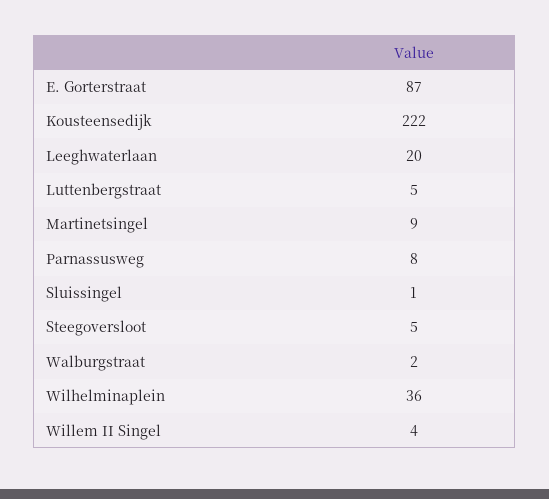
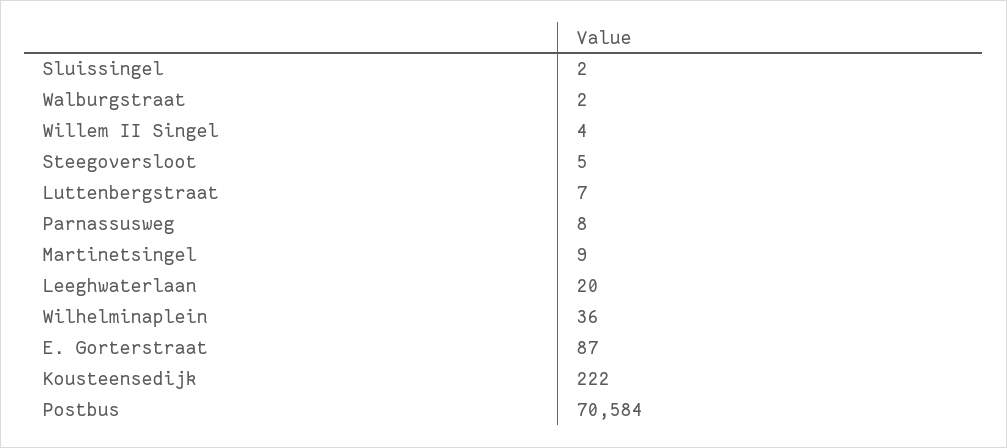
  {
    "E. Gorterstraat": 87,
    "Kousteensedijk": 222,
    "Leeghwaterlaan": 20,
-   "Luttenbergstraat": 5,
+   "Luttenbergstraat": 7,
    "Martinetsingel": 9,
    "Parnassusweg": 8,
-   "Sluissingel": 1,
+   "Sluissingel": 2,
    "Steegoversloot": 5,
    "Walburgstraat": 2,
    "Wilhelminaplein": 36,
-   "Willem II Singel": 4
+   "Willem II Singel": 4,
+   "Postbus": 70584
  }

